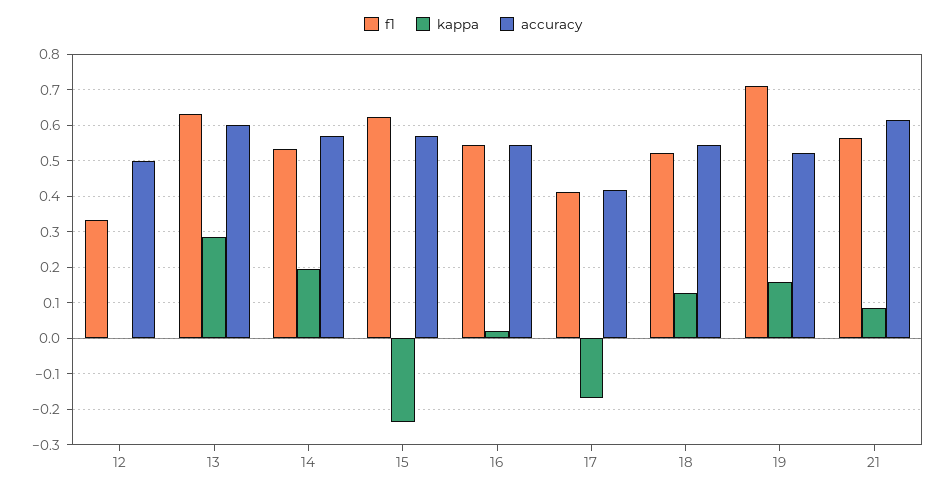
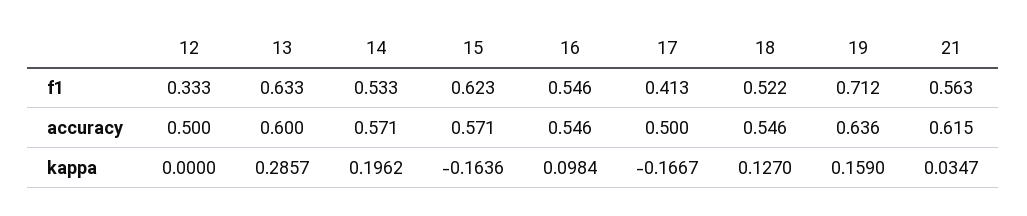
  {
    "f1": {
      "12": 0.333,
      "13": 0.633,
      "14": 0.533,
      "15": 0.623,
      "16": 0.546,
      "17": 0.413,
      "18": 0.522,
      "19": 0.712,
      "21": 0.563
    },
    "kappa": {
      "12": 0,
      "13": 0.2857,
      "14": 0.1962,
-     "15": -0.24,
+     "15": -0.1636,
-     "16": 0.02,
+     "16": 0.0984,
      "17": -0.1667,
      "18": 0.127,
      "19": 0.159,
-     "21": 0.08
+     "21": 0.0347
    },
    "accuracy": {
      "12": 0.5,
      "13": 0.6,
      "14": 0.571,
      "15": 0.571,
      "16": 0.546,
-     "17": 0.42,
+     "17": 0.5,
      "18": 0.546,
-     "19": 0.52,
+     "19": 0.636,
      "21": 0.615
    }
  }

